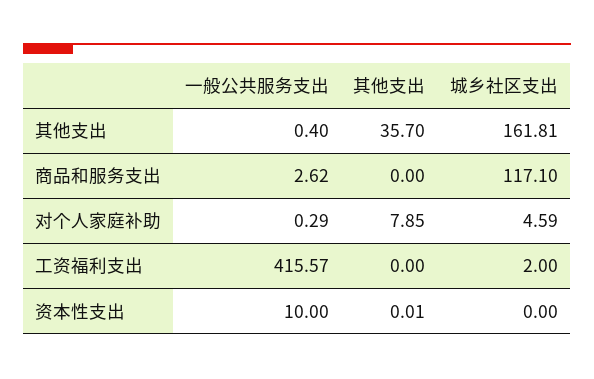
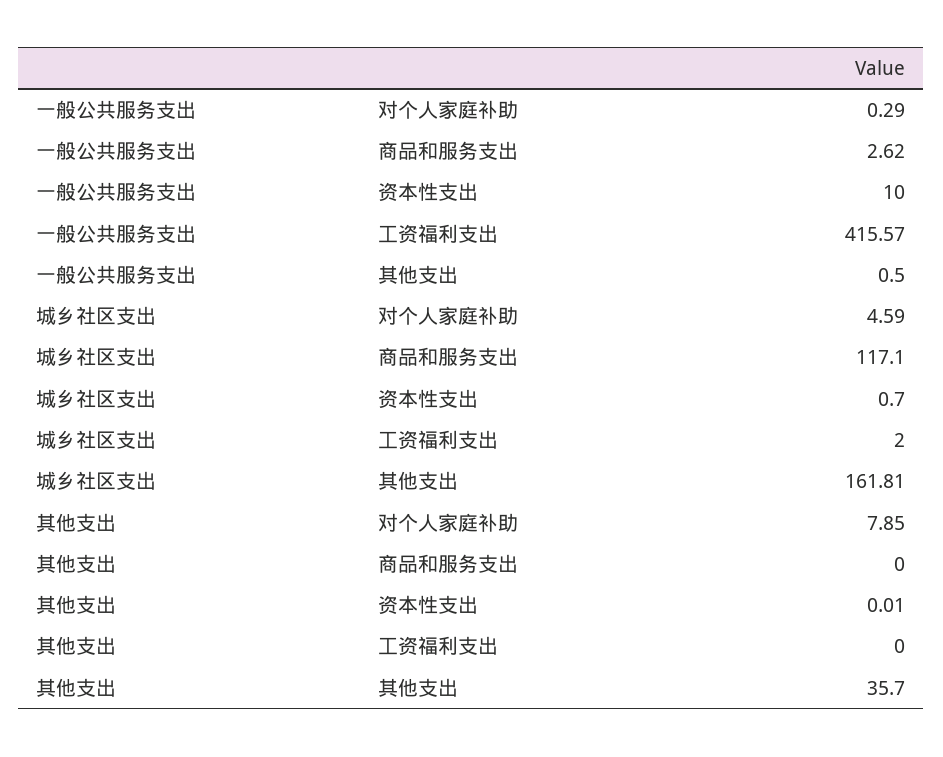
  {
    "一般公共服务支出": {
-     "其他支出": 0.4,
+     "其他支出": 0.5,
      "商品和服务支出": 2.62,
      "对个人家庭补助": 0.29,
      "工资福利支出": 415.57,
      "资本性支出": 10
    },
    "其他支出": {
      "其他支出": 35.7,
      "商品和服务支出": 0,
      "对个人家庭补助": 7.85,
      "工资福利支出": 0,
      "资本性支出": 0.01
    },
    "城乡社区支出": {
      "其他支出": 161.81,
      "商品和服务支出": 117.1,
      "对个人家庭补助": 4.59,
      "工资福利支出": 2,
-     "资本性支出": 0
+     "资本性支出": 0.7
    }
  }

